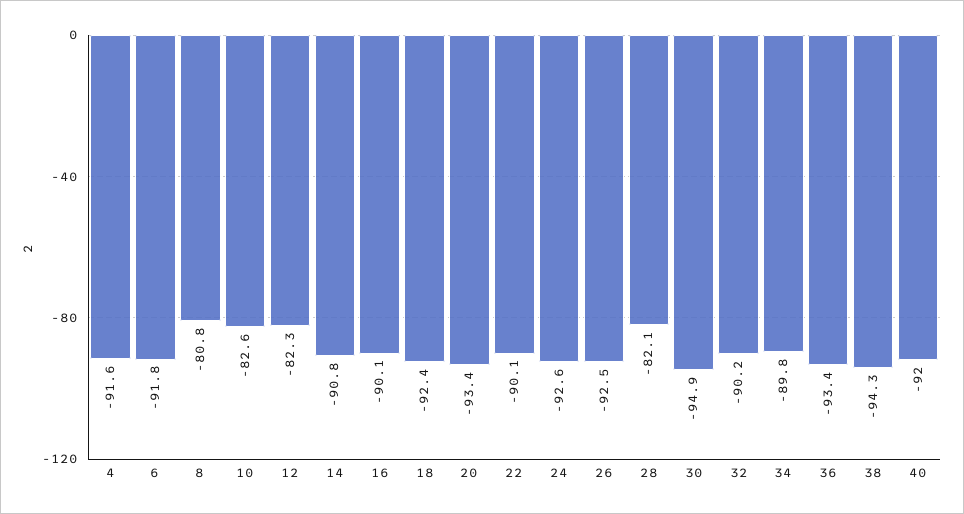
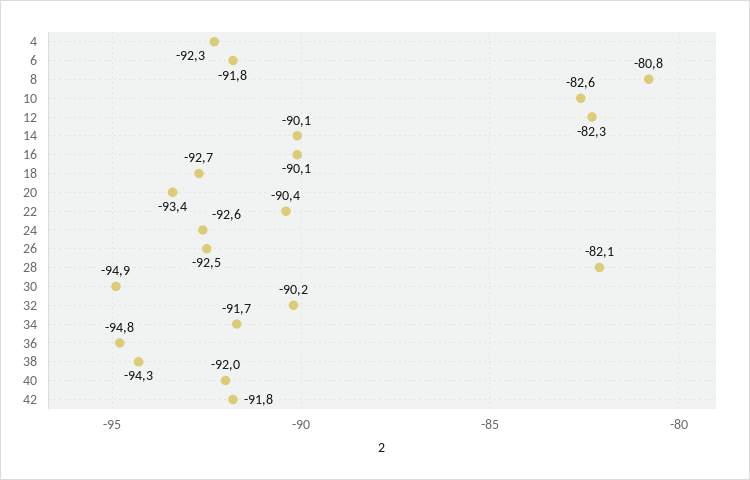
  {
-   "4": -91.6,
+   "4": -92.3,
    "6": -91.8,
    "8": -80.8,
    "10": -82.6,
    "12": -82.3,
-   "14": -90.8,
+   "14": -90.1,
    "16": -90.1,
-   "18": -92.4,
+   "18": -92.7,
    "20": -93.4,
-   "22": -90.1,
+   "22": -90.4,
    "24": -92.6,
    "26": -92.5,
    "28": -82.1,
    "30": -94.9,
    "32": -90.2,
-   "34": -89.8,
+   "34": -91.7,
-   "36": -93.4,
+   "36": -94.8,
    "38": -94.3,
-   "40": -92
+   "40": -92,
+   "42": -91.8
  }

